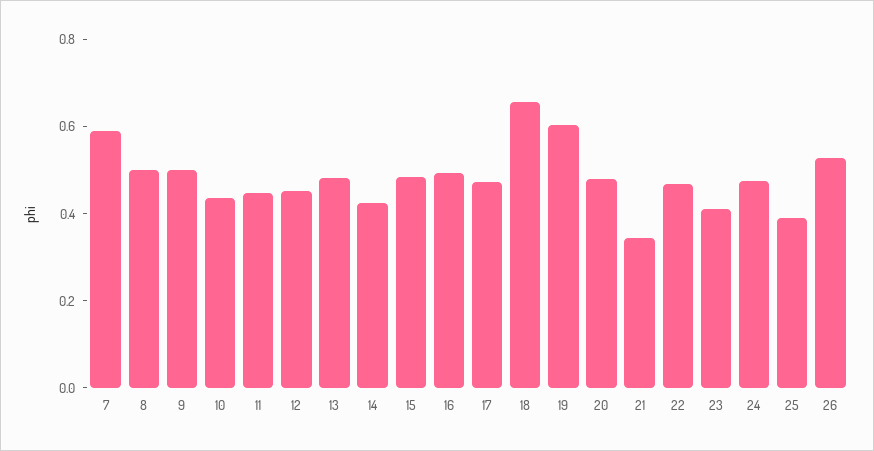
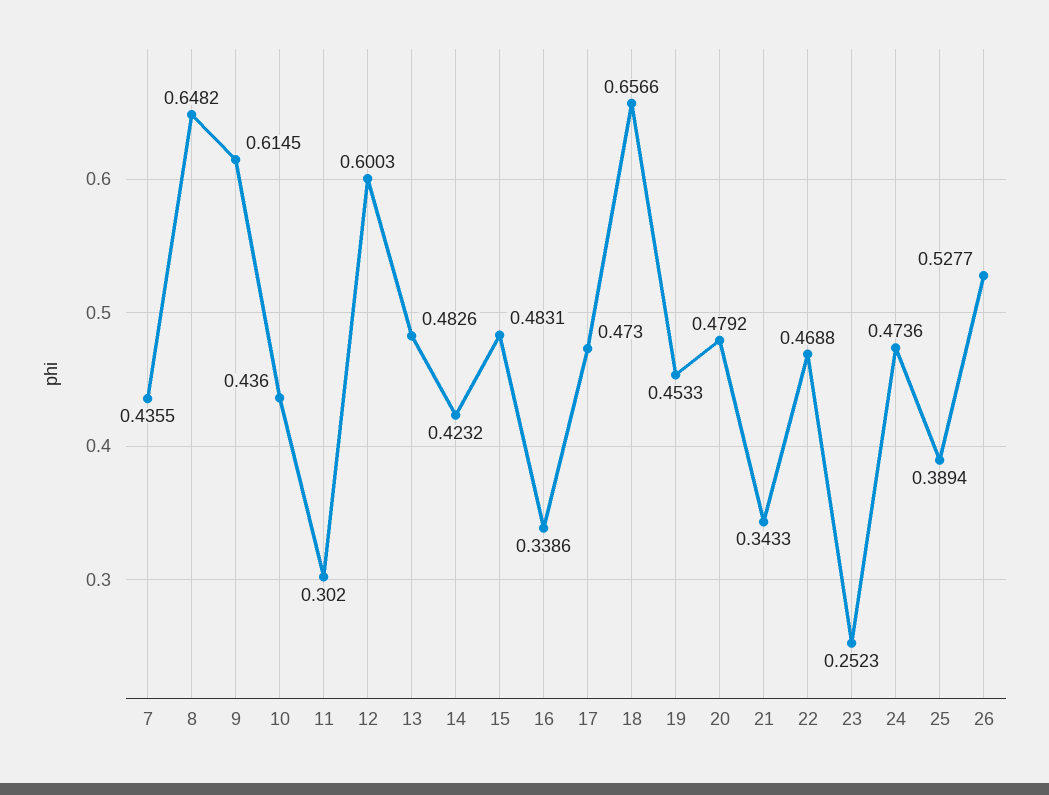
  {
-   "7": 0.6,
+   "7": 0.4355,
-   "8": 0.5,
+   "8": 0.6482,
-   "9": 0.5,
+   "9": 0.6145,
    "10": 0.436,
-   "11": 0.45,
+   "11": 0.302,
-   "12": 0.45,
+   "12": 0.6003,
    "13": 0.4826,
    "14": 0.4232,
    "15": 0.4831,
-   "16": 0.5,
+   "16": 0.3386,
    "17": 0.473,
    "18": 0.6566,
-   "19": 0.6,
+   "19": 0.4533,
    "20": 0.4792,
    "21": 0.3433,
    "22": 0.4688,
-   "23": 0.4,
+   "23": 0.2523,
    "24": 0.4736,
    "25": 0.3894,
    "26": 0.5277
  }

